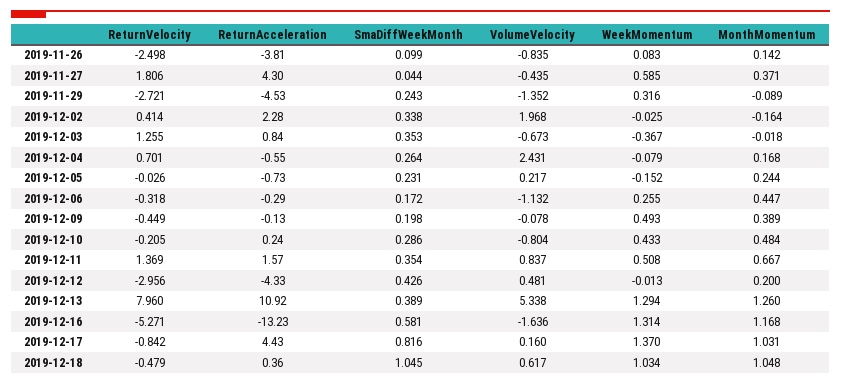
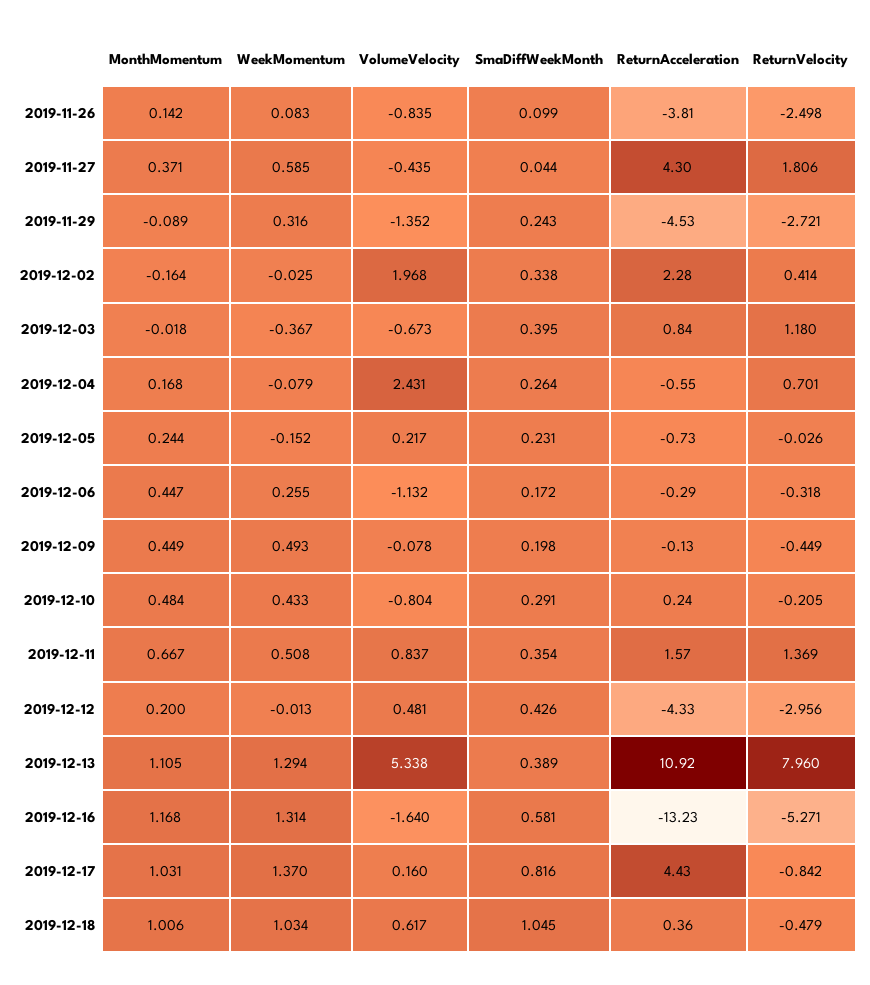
  {
    "ReturnVelocity": {
      "2019-11-26": -2.498,
      "2019-11-27": 1.806,
      "2019-11-29": -2.721,
      "2019-12-02": 0.414,
-     "2019-12-03": 1.255,
+     "2019-12-03": 1.18,
      "2019-12-04": 0.701,
      "2019-12-05": -0.026,
      "2019-12-06": -0.318,
      "2019-12-09": -0.449,
      "2019-12-10": -0.205,
      "2019-12-11": 1.369,
      "2019-12-12": -2.956,
      "2019-12-13": 7.96,
      "2019-12-16": -5.271,
      "2019-12-17": -0.842,
      "2019-12-18": -0.479
    },
    "ReturnAcceleration": {
      "2019-11-26": -3.81,
      "2019-11-27": 4.3,
      "2019-11-29": -4.53,
      "2019-12-02": 2.28,
      "2019-12-03": 0.84,
      "2019-12-04": -0.55,
      "2019-12-05": -0.73,
      "2019-12-06": -0.29,
      "2019-12-09": -0.13,
      "2019-12-10": 0.24,
      "2019-12-11": 1.57,
      "2019-12-12": -4.33,
      "2019-12-13": 10.92,
      "2019-12-16": -13.23,
      "2019-12-17": 4.43,
      "2019-12-18": 0.36
    },
    "SmaDiffWeekMonth": {
      "2019-11-26": 0.099,
      "2019-11-27": 0.044,
      "2019-11-29": 0.243,
      "2019-12-02": 0.338,
-     "2019-12-03": 0.353,
+     "2019-12-03": 0.395,
      "2019-12-04": 0.264,
      "2019-12-05": 0.231,
      "2019-12-06": 0.172,
      "2019-12-09": 0.198,
-     "2019-12-10": 0.286,
+     "2019-12-10": 0.291,
      "2019-12-11": 0.354,
      "2019-12-12": 0.426,
      "2019-12-13": 0.389,
      "2019-12-16": 0.581,
      "2019-12-17": 0.816,
      "2019-12-18": 1.045
    },
    "VolumeVelocity": {
      "2019-11-26": -0.835,
      "2019-11-27": -0.435,
      "2019-11-29": -1.352,
      "2019-12-02": 1.968,
      "2019-12-03": -0.673,
      "2019-12-04": 2.431,
      "2019-12-05": 0.217,
      "2019-12-06": -1.132,
      "2019-12-09": -0.078,
      "2019-12-10": -0.804,
      "2019-12-11": 0.837,
      "2019-12-12": 0.481,
      "2019-12-13": 5.338,
-     "2019-12-16": -1.636,
+     "2019-12-16": -1.64,
      "2019-12-17": 0.16,
      "2019-12-18": 0.617
    },
    "WeekMomentum": {
      "2019-11-26": 0.083,
      "2019-11-27": 0.585,
      "2019-11-29": 0.316,
      "2019-12-02": -0.025,
      "2019-12-03": -0.367,
      "2019-12-04": -0.079,
      "2019-12-05": -0.152,
      "2019-12-06": 0.255,
      "2019-12-09": 0.493,
      "2019-12-10": 0.433,
      "2019-12-11": 0.508,
      "2019-12-12": -0.013,
      "2019-12-13": 1.294,
      "2019-12-16": 1.314,
      "2019-12-17": 1.37,
      "2019-12-18": 1.034
    },
    "MonthMomentum": {
      "2019-11-26": 0.142,
      "2019-11-27": 0.371,
      "2019-11-29": -0.089,
      "2019-12-02": -0.164,
      "2019-12-03": -0.018,
      "2019-12-04": 0.168,
      "2019-12-05": 0.244,
      "2019-12-06": 0.447,
-     "2019-12-09": 0.389,
+     "2019-12-09": 0.449,
      "2019-12-10": 0.484,
      "2019-12-11": 0.667,
      "2019-12-12": 0.2,
-     "2019-12-13": 1.26,
+     "2019-12-13": 1.105,
      "2019-12-16": 1.168,
      "2019-12-17": 1.031,
-     "2019-12-18": 1.048
+     "2019-12-18": 1.006
    }
  }

